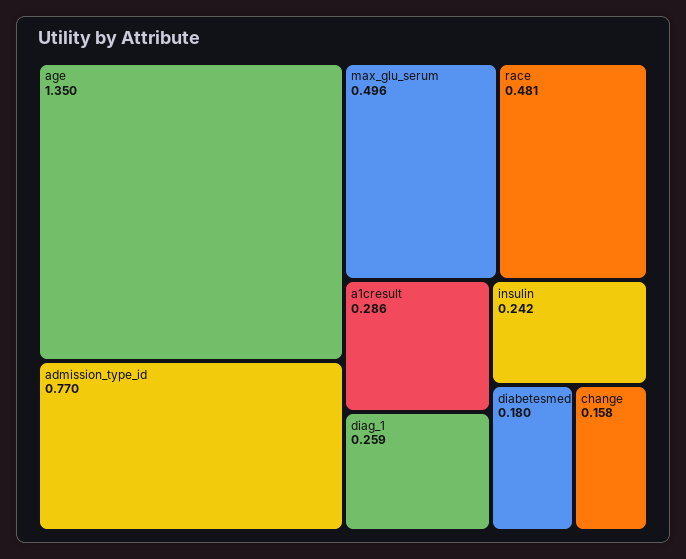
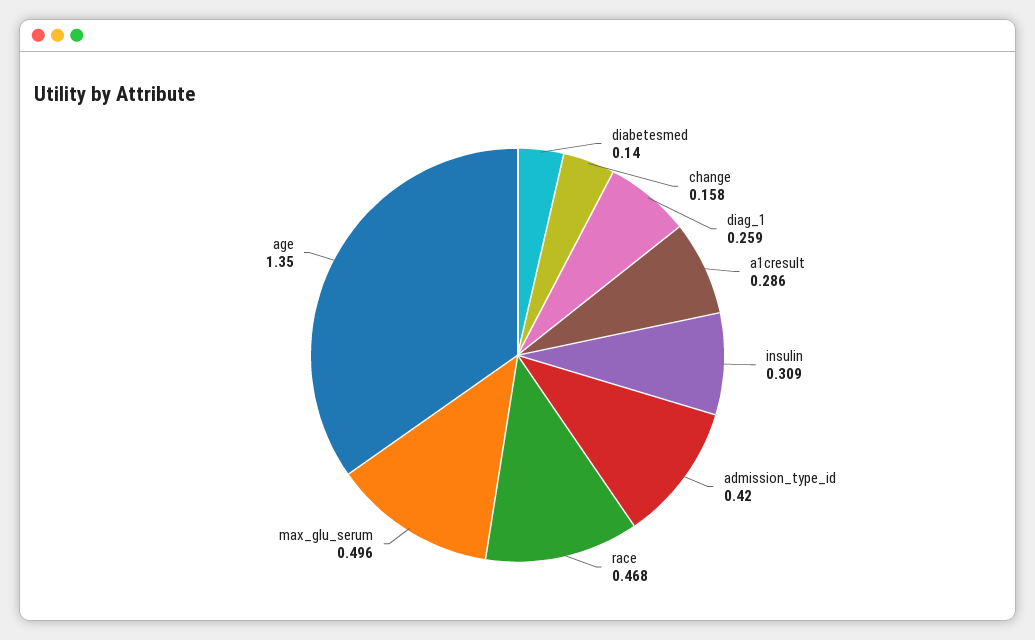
  {
    "age": 1.35,
-   "admission_type_id": 0.77,
+   "admission_type_id": 0.42,
    "max_glu_serum": 0.496,
-   "race": 0.481,
+   "race": 0.468,
    "a1cresult": 0.286,
    "diag_1": 0.259,
-   "insulin": 0.242,
+   "insulin": 0.309,
-   "diabetesmed": 0.18,
+   "diabetesmed": 0.14,
    "change": 0.158
  }

